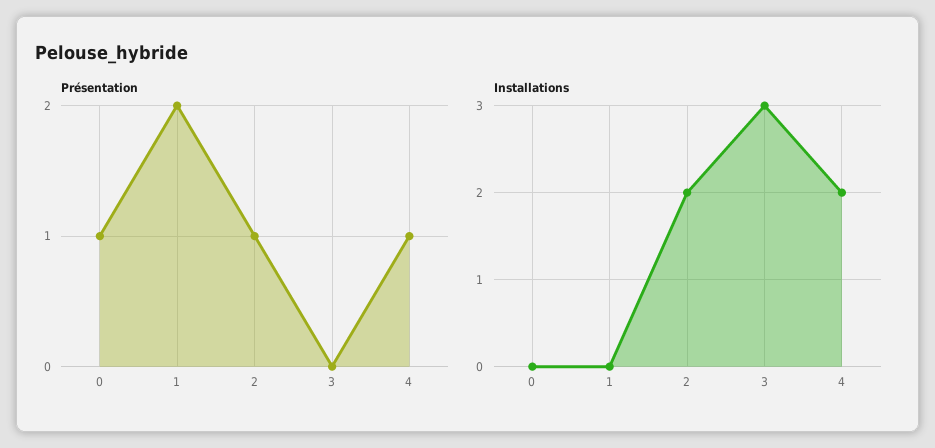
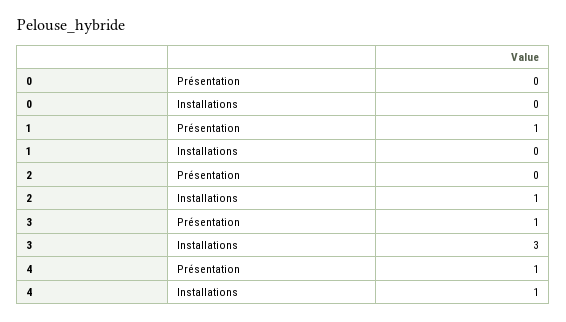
  {
    "Présentation": {
-     "0": 1,
+     "0": 0,
-     "1": 2,
+     "1": 1,
-     "2": 1,
+     "2": 0,
-     "3": 0,
+     "3": 1,
      "4": 1
    },
    "Installations": {
      "0": 0,
      "1": 0,
-     "2": 2,
+     "2": 1,
      "3": 3,
-     "4": 2
+     "4": 1
    }
  }

